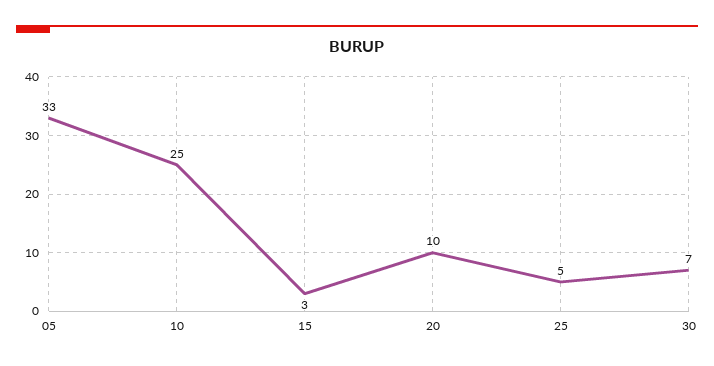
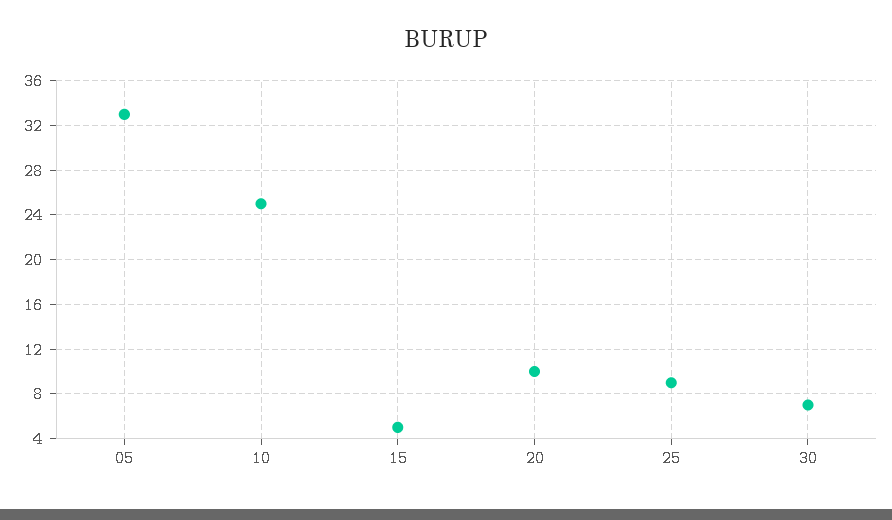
  {
    "05": 33,
    "10": 25,
-   "15": 3,
+   "15": 5,
    "20": 10,
-   "25": 5,
+   "25": 9,
    "30": 7
  }

